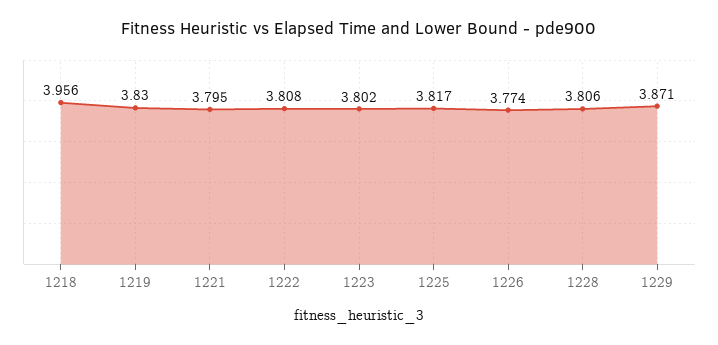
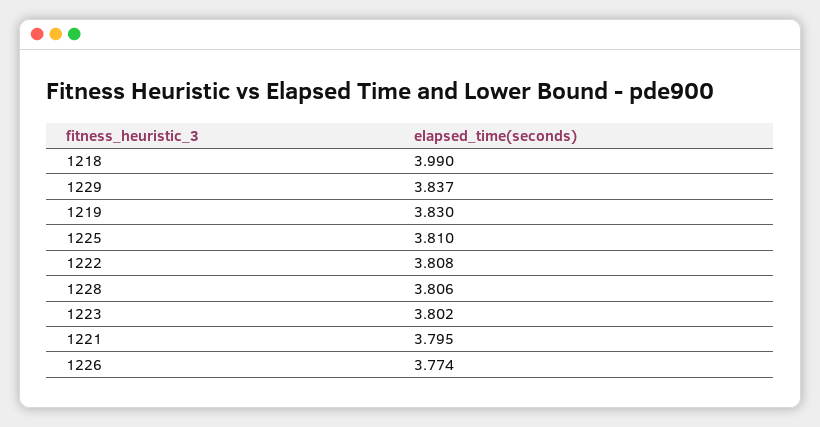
  {
-   "1218": 3.956,
+   "1218": 3.99,
    "1219": 3.83,
    "1221": 3.795,
    "1222": 3.808,
    "1223": 3.802,
-   "1225": 3.817,
+   "1225": 3.81,
    "1226": 3.774,
    "1228": 3.806,
-   "1229": 3.871
+   "1229": 3.837
  }

